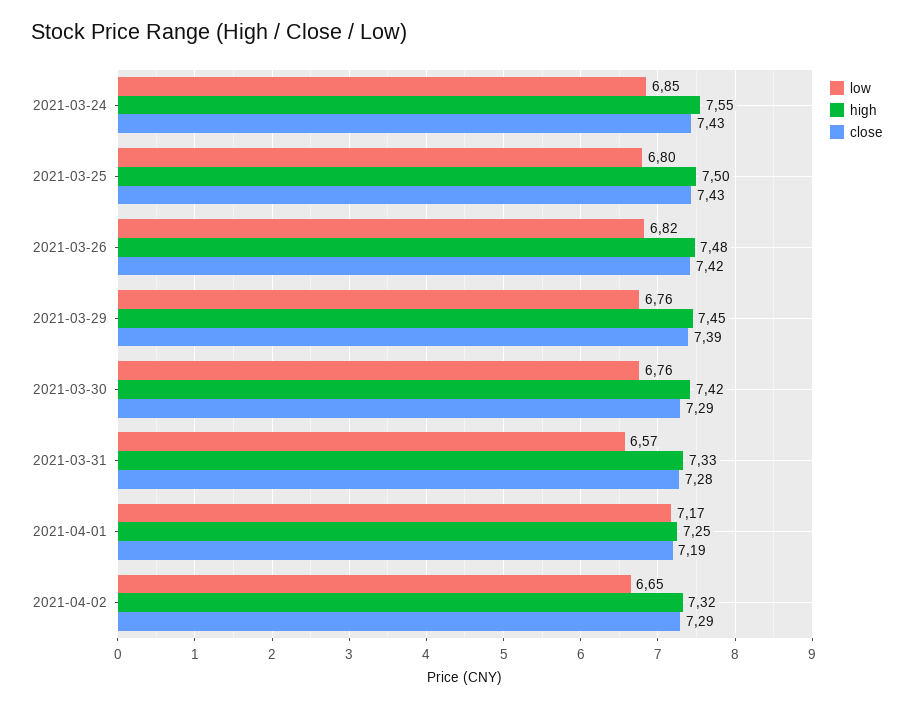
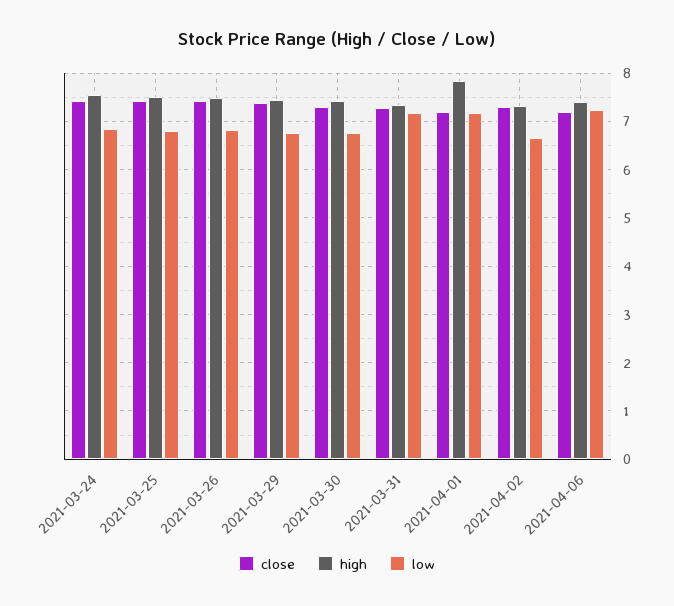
  {
    "low": {
      "2021-03-24": 6.85,
      "2021-03-25": 6.8,
      "2021-03-26": 6.82,
      "2021-03-29": 6.76,
      "2021-03-30": 6.76,
-     "2021-03-31": 6.57,
+     "2021-03-31": 7.2,
      "2021-04-01": 7.17,
-     "2021-04-02": 6.65
+     "2021-04-02": 6.65,
+     "2021-04-06": 7.2
    },
    "high": {
      "2021-03-24": 7.55,
      "2021-03-25": 7.5,
      "2021-03-26": 7.48,
      "2021-03-29": 7.45,
      "2021-03-30": 7.42,
      "2021-03-31": 7.33,
-     "2021-04-01": 7.25,
+     "2021-04-01": 7.8,
-     "2021-04-02": 7.32
+     "2021-04-02": 7.32,
+     "2021-04-06": 7.4
    },
    "close": {
      "2021-03-24": 7.43,
      "2021-03-25": 7.43,
      "2021-03-26": 7.42,
      "2021-03-29": 7.39,
      "2021-03-30": 7.29,
      "2021-03-31": 7.28,
      "2021-04-01": 7.19,
-     "2021-04-02": 7.29
+     "2021-04-02": 7.29,
+     "2021-04-06": 7.2
    }
  }

